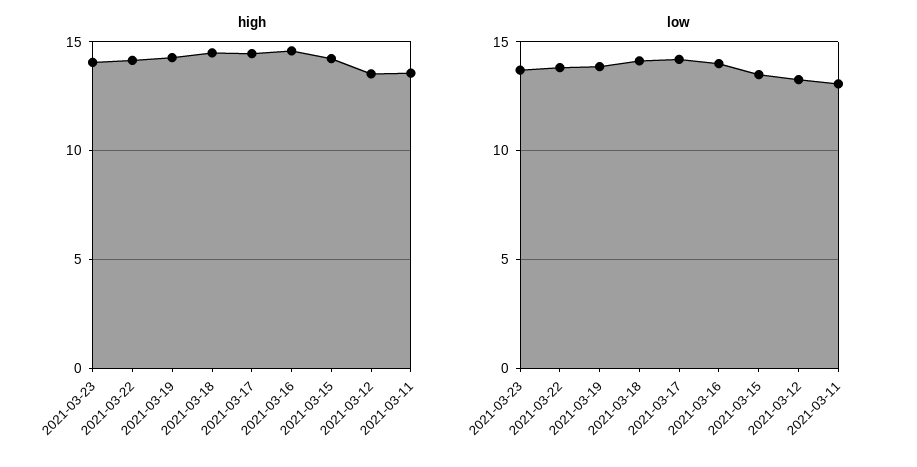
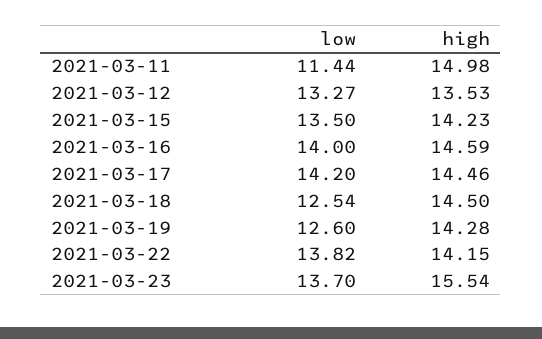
  {
    "high": {
-     "2021-03-23": 14,
+     "2021-03-23": 15.54,
      "2021-03-22": 14.15,
      "2021-03-19": 14.28,
      "2021-03-18": 14.5,
      "2021-03-17": 14.46,
      "2021-03-16": 14.59,
      "2021-03-15": 14.23,
      "2021-03-12": 13.53,
-     "2021-03-11": 13.5
+     "2021-03-11": 14.98
    },
    "low": {
      "2021-03-23": 13.7,
      "2021-03-22": 13.82,
-     "2021-03-19": 14,
+     "2021-03-19": 12.6,
-     "2021-03-18": 14,
+     "2021-03-18": 12.54,
      "2021-03-17": 14.2,
      "2021-03-16": 14,
      "2021-03-15": 13.5,
      "2021-03-12": 13.27,
-     "2021-03-11": 13
+     "2021-03-11": 11.44
    }
  }

